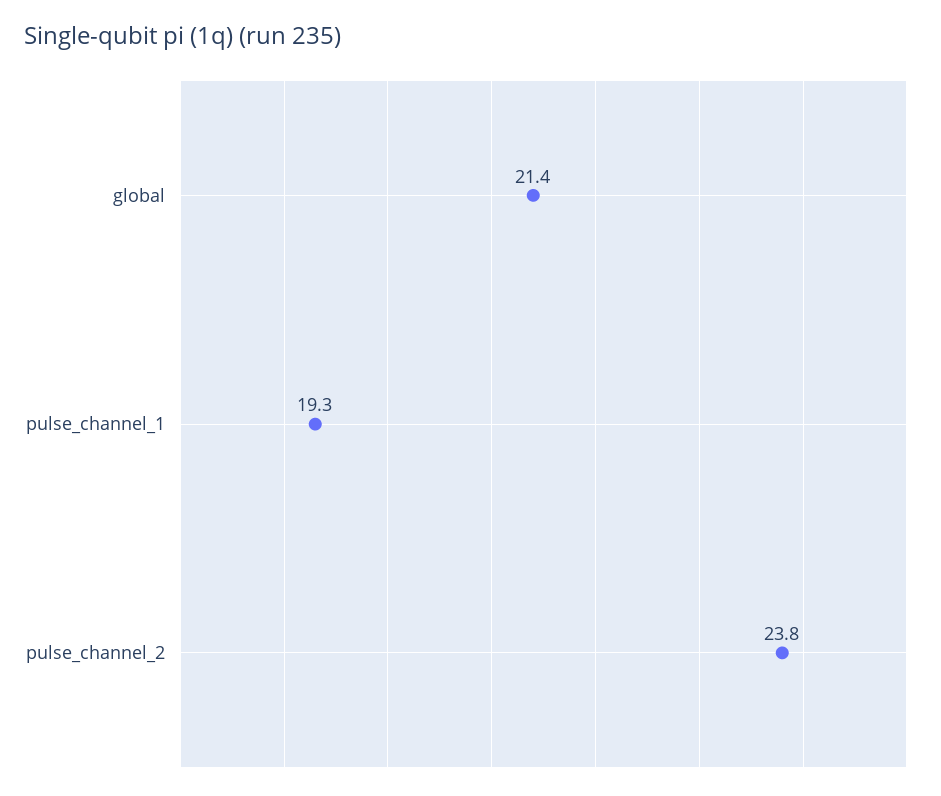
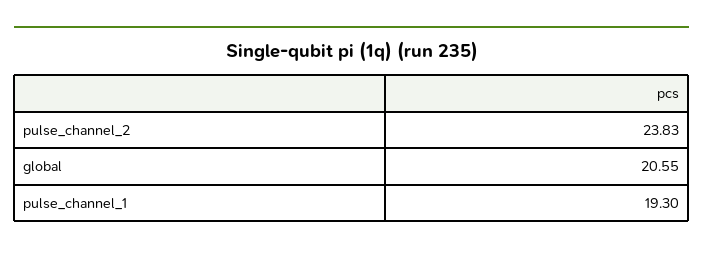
  {
-   "global": 21.4,
+   "global": 20.55,
    "pulse_channel_1": 19.3,
    "pulse_channel_2": 23.83
  }

